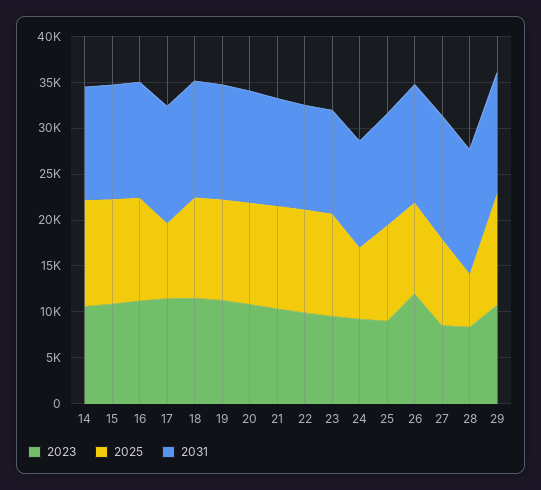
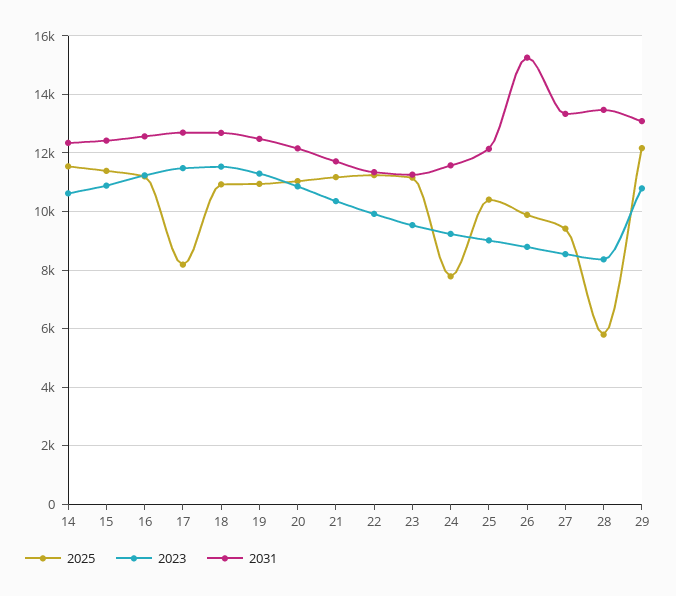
  {
    "2023": {
      "14": 10500,
      "15": 11000,
      "16": 11250,
      "17": 11500,
      "18": 11500,
      "19": 11250,
      "20": 10750,
      "21": 10250,
      "22": 10000,
      "23": 9500,
      "24": 9250,
      "25": 9000,
-     "26": 12000,
+     "26": 8750,
      "27": 8500,
      "28": 8250,
      "29": 10750
    },
    "2025": {
      "14": 11500,
      "15": 11500,
      "16": 11250,
      "17": 8250,
      "18": 11000,
      "19": 11000,
      "20": 11000,
      "21": 11250,
      "22": 11250,
      "23": 11250,
      "24": 7750,
      "25": 10500,
      "26": 10000,
      "27": 9500,
      "28": 5750,
      "29": 12250
    },
    "2031": {
      "14": 12250,
      "15": 12500,
      "16": 12500,
      "17": 12750,
      "18": 12750,
      "19": 12500,
      "20": 12250,
      "21": 11750,
      "22": 11250,
      "23": 11250,
      "24": 11500,
      "25": 12250,
-     "26": 13000,
+     "26": 15250,
      "27": 13250,
      "28": 13500,
      "29": 13000
    }
  }

